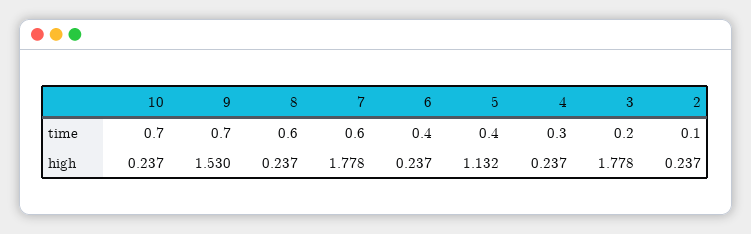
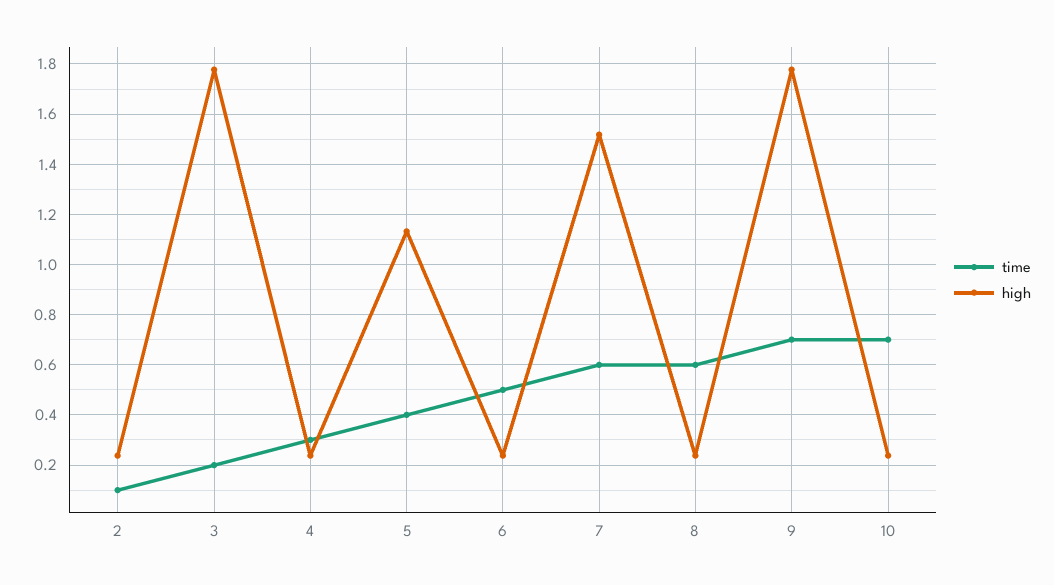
  {
    "time": {
      "10": 0.7,
      "9": 0.7,
      "8": 0.6,
      "7": 0.6,
-     "6": 0.4,
+     "6": 0.5,
      "5": 0.4,
      "4": 0.3,
      "3": 0.2,
      "2": 0.1
    },
    "high": {
      "10": 0.237,
-     "9": 1.53,
+     "9": 1.775,
      "8": 0.237,
-     "7": 1.778,
+     "7": 1.525,
      "6": 0.237,
      "5": 1.132,
      "4": 0.237,
      "3": 1.778,
      "2": 0.237
    }
  }

